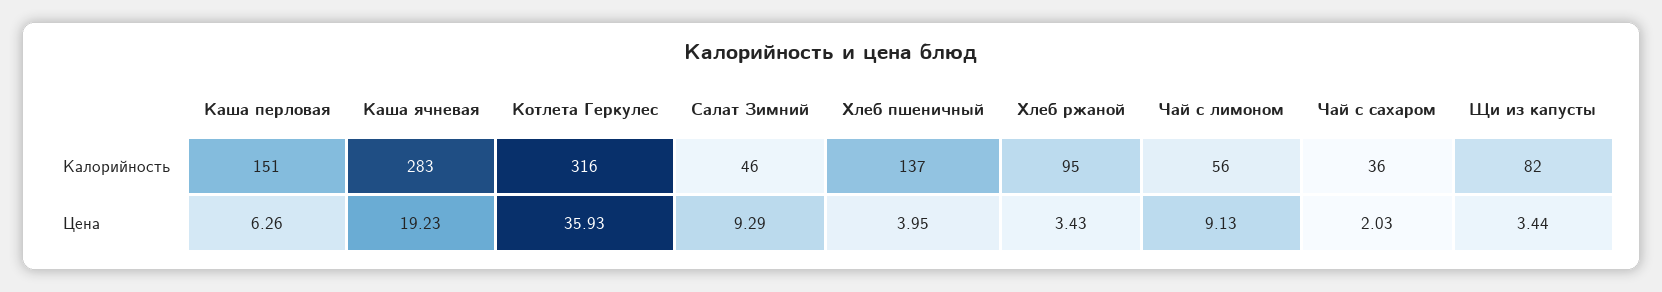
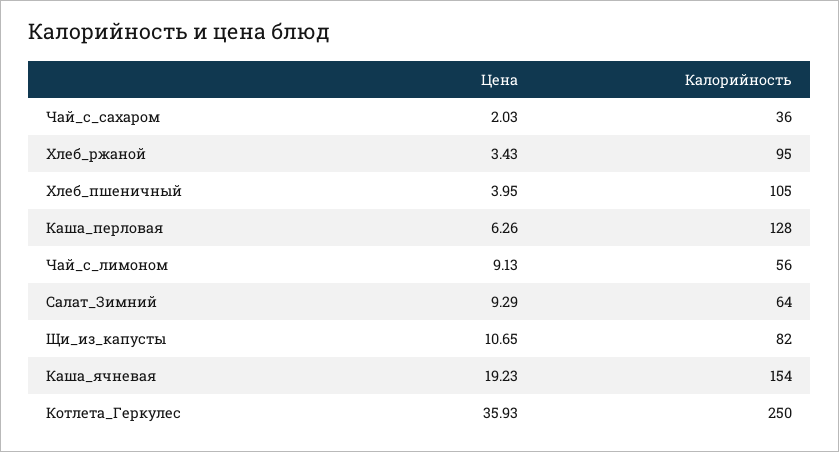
  {
    "Каша перловая": {
-     "Калорийность": 151,
+     "Калорийность": 128,
      "Цена": 6.26
    },
    "Каша ячневая": {
-     "Калорийность": 283,
+     "Калорийность": 154,
      "Цена": 19.23
    },
    "Котлета Геркулес": {
-     "Калорийность": 316,
+     "Калорийность": 250,
      "Цена": 35.93
    },
    "Салат Зимний": {
-     "Калорийность": 46,
+     "Калорийность": 64,
      "Цена": 9.29
    },
    "Хлеб пшеничный": {
-     "Калорийность": 137,
+     "Калорийность": 105,
      "Цена": 3.95
    },
    "Хлеб ржаной": {
      "Калорийность": 95,
      "Цена": 3.43
    },
    "Чай с лимоном": {
      "Калорийность": 56,
      "Цена": 9.13
    },
    "Чай с сахаром": {
      "Калорийность": 36,
      "Цена": 2.03
    },
    "Щи из капусты": {
      "Калорийность": 82,
-     "Цена": 3.44
+     "Цена": 10.65
    }
  }

